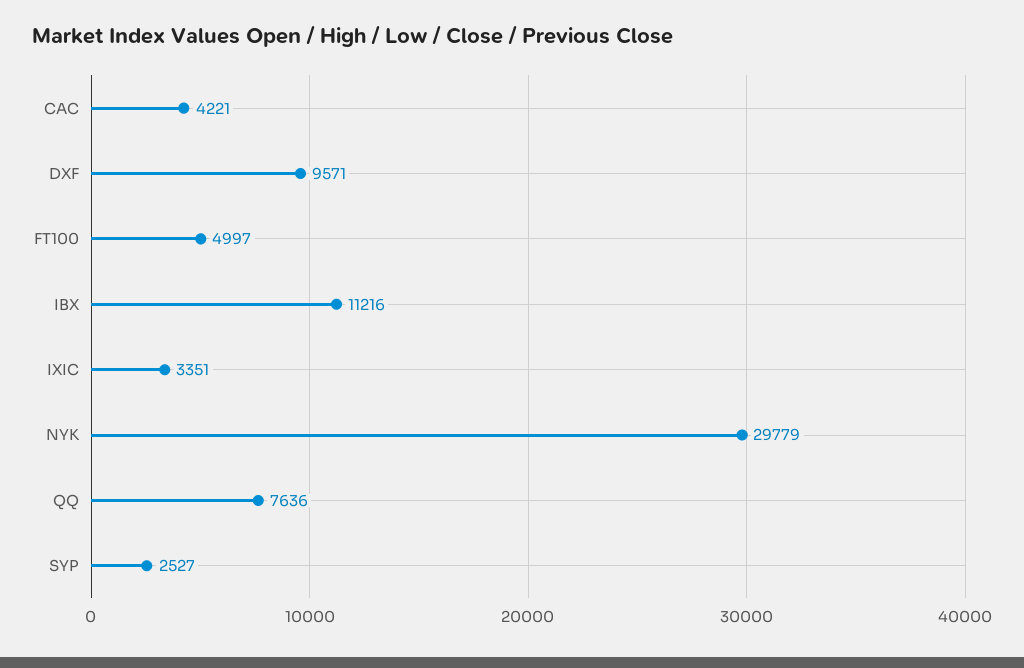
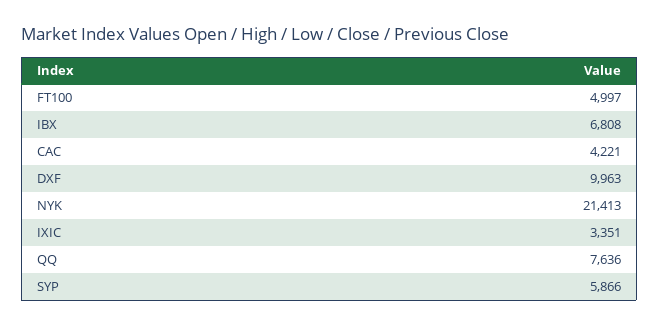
  {
    "CAC": 4221,
-   "DXF": 9571,
+   "DXF": 9963,
    "FT100": 4997,
-   "IBX": 11216,
+   "IBX": 6808,
    "IXIC": 3351,
-   "NYK": 29779,
+   "NYK": 21413,
    "QQ": 7636,
-   "SYP": 2527
+   "SYP": 5866
  }

